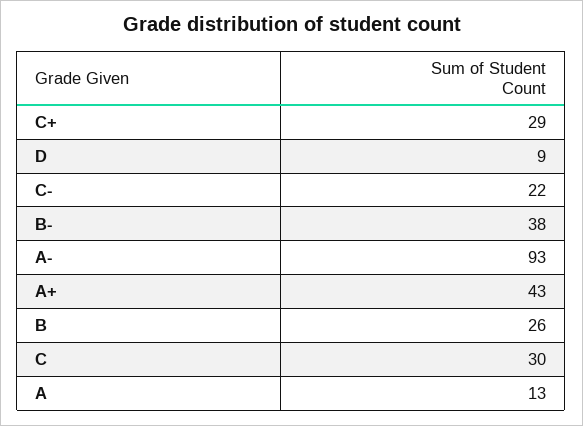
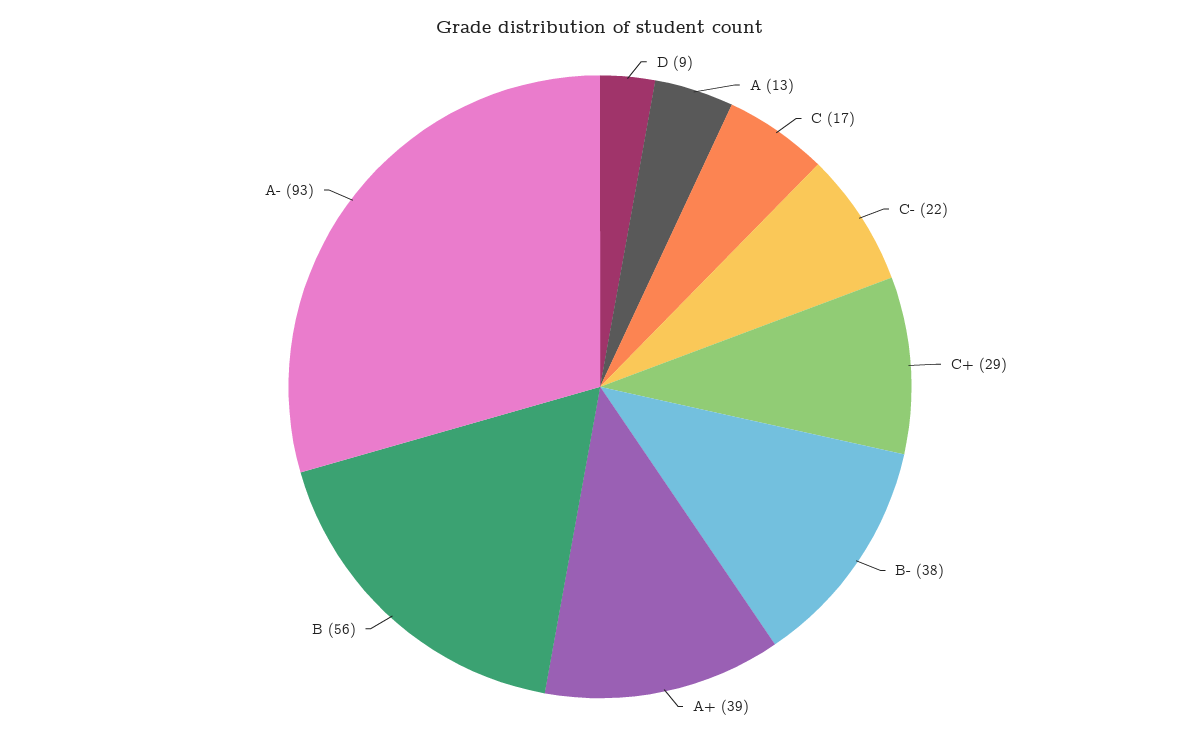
  {
    "C+": 29,
    "D": 9,
    "C-": 22,
    "B-": 38,
    "A-": 93,
-   "A+": 43,
+   "A+": 39,
-   "B": 26,
+   "B": 56,
-   "C": 30,
+   "C": 17,
    "A": 13
  }

